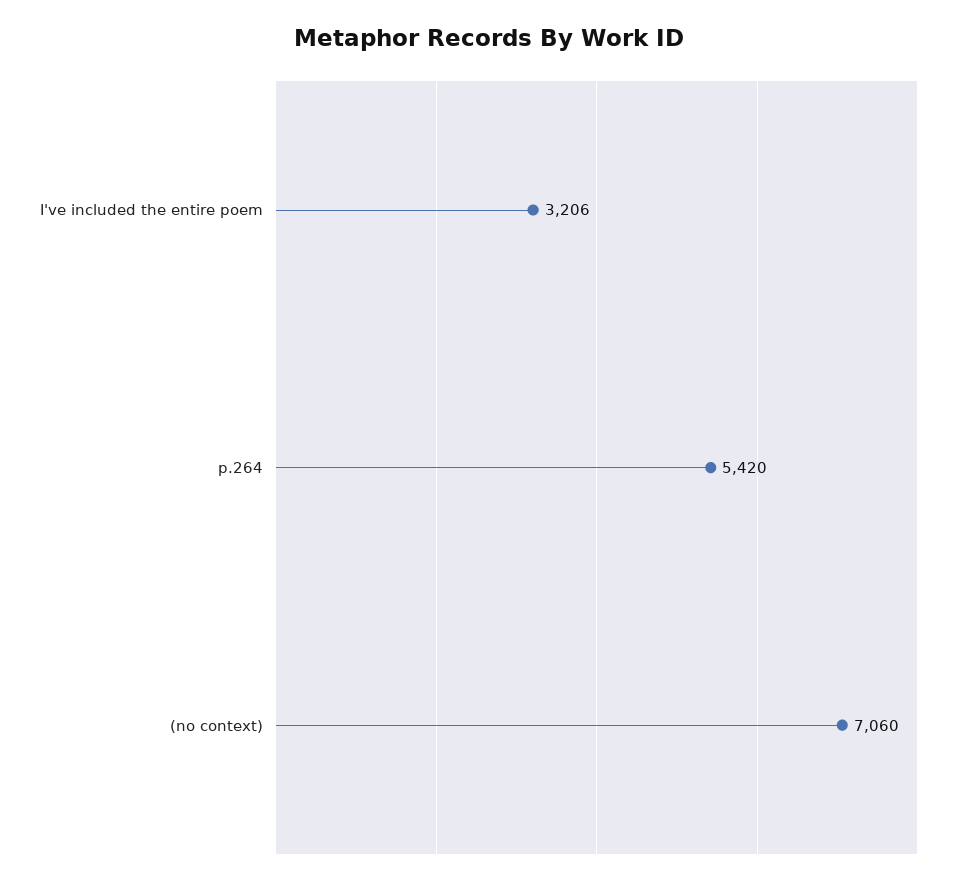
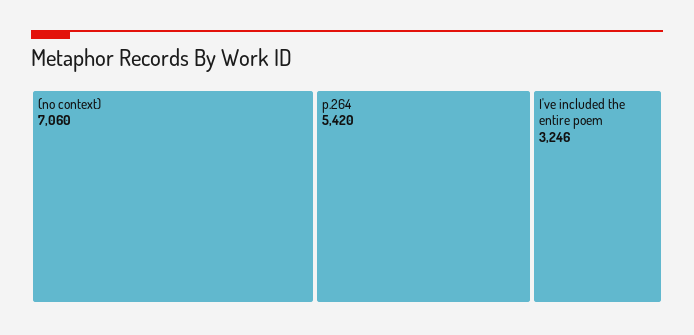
  {
-   "I've included the entire poem": 3206,
+   "I've included the entire poem": 3246,
    "p.264": 5420,
    "(no context)": 7060
  }

